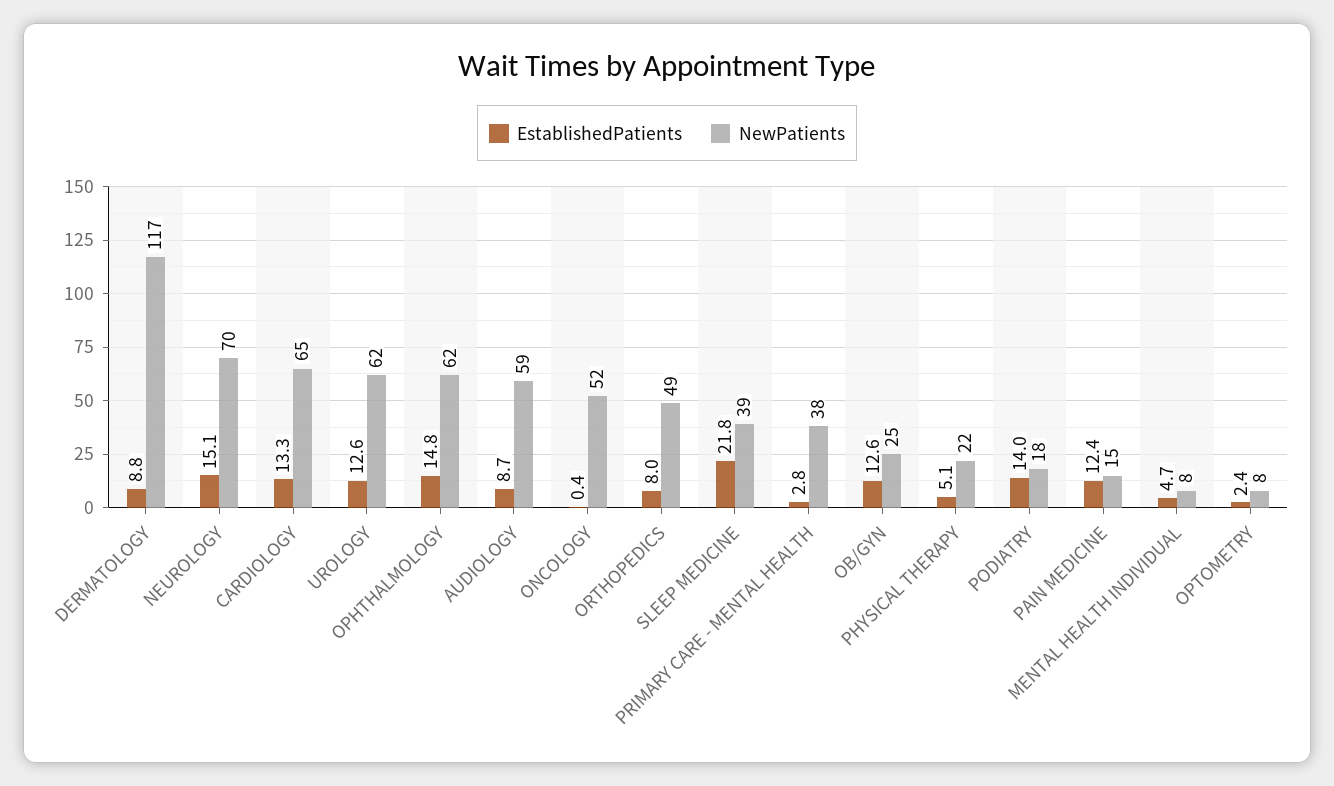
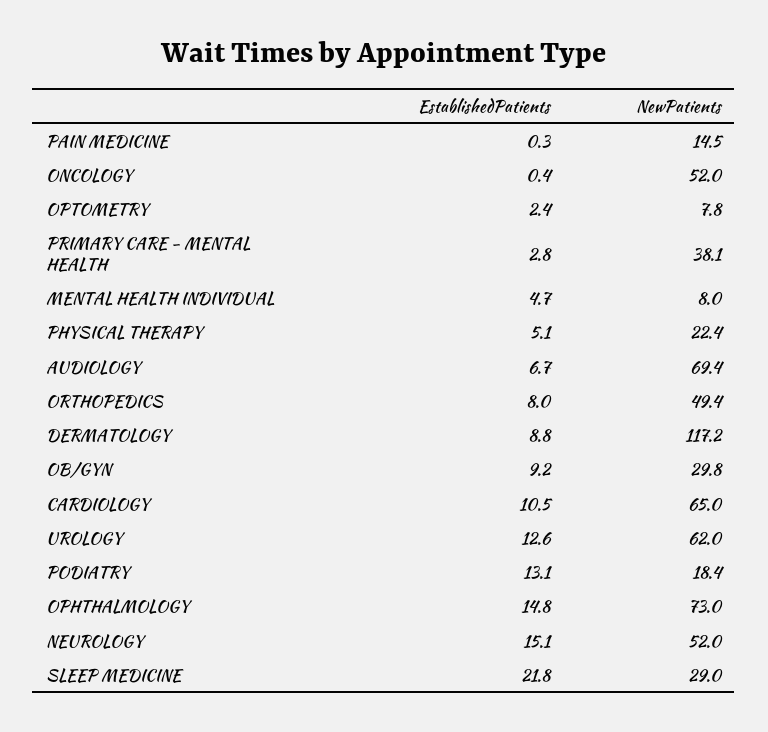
  {
    "EstablishedPatients": {
      "DERMATOLOGY": 8.8,
      "NEUROLOGY": 15.1,
-     "CARDIOLOGY": 13.3,
+     "CARDIOLOGY": 10.5,
      "UROLOGY": 12.6,
      "OPHTHALMOLOGY": 14.8,
-     "AUDIOLOGY": 8.7,
+     "AUDIOLOGY": 6.7,
      "ONCOLOGY": 0.4,
      "ORTHOPEDICS": 8,
      "SLEEP MEDICINE": 21.8,
      "PRIMARY CARE - MENTAL HEALTH": 2.8,
-     "OB/GYN": 12.6,
+     "OB/GYN": 9.2,
      "PHYSICAL THERAPY": 5.1,
-     "PODIATRY": 14,
+     "PODIATRY": 13.1,
-     "PAIN MEDICINE": 12.4,
+     "PAIN MEDICINE": 0.3,
      "MENTAL HEALTH INDIVIDUAL": 4.7,
      "OPTOMETRY": 2.4
    },
    "NewPatients": {
      "DERMATOLOGY": 117.2,
-     "NEUROLOGY": 70,
+     "NEUROLOGY": 52,
      "CARDIOLOGY": 65,
      "UROLOGY": 62,
-     "OPHTHALMOLOGY": 62,
+     "OPHTHALMOLOGY": 73,
-     "AUDIOLOGY": 59,
+     "AUDIOLOGY": 69.4,
      "ONCOLOGY": 52,
      "ORTHOPEDICS": 49.4,
-     "SLEEP MEDICINE": 39,
+     "SLEEP MEDICINE": 29,
      "PRIMARY CARE - MENTAL HEALTH": 38.1,
-     "OB/GYN": 25,
+     "OB/GYN": 29.8,
      "PHYSICAL THERAPY": 22.4,
      "PODIATRY": 18.4,
      "PAIN MEDICINE": 14.5,
      "MENTAL HEALTH INDIVIDUAL": 8,
      "OPTOMETRY": 7.8
    }
  }

